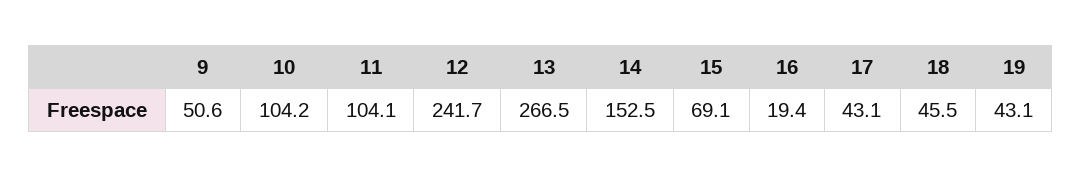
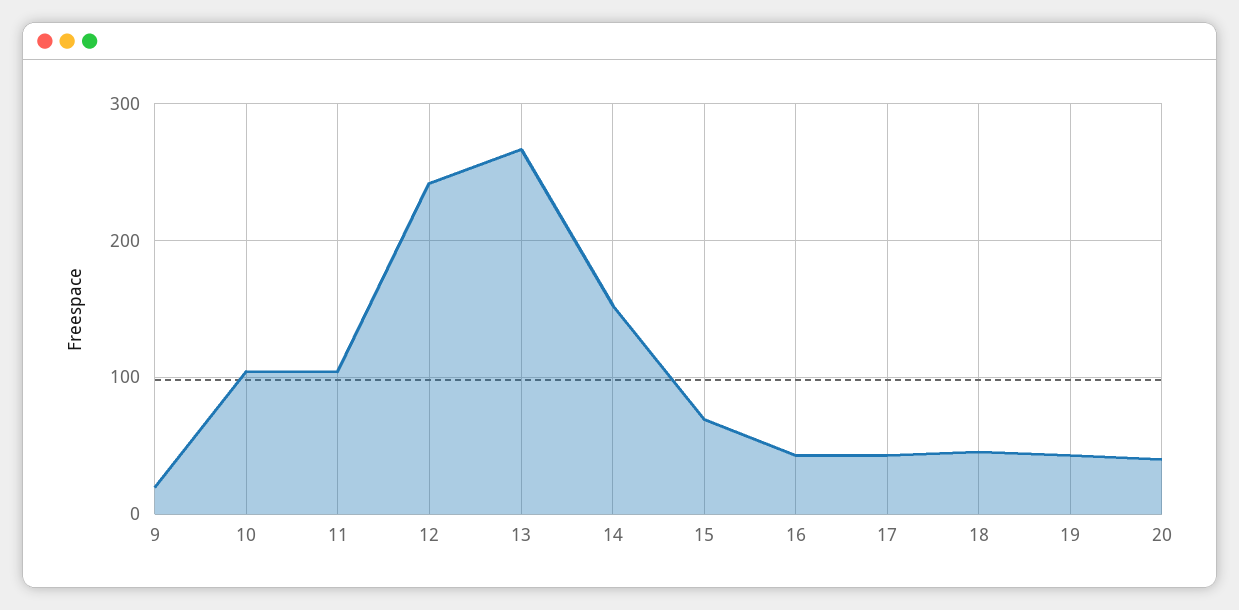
  {
-   "9": 50.6,
+   "9": 20,
    "10": 104.2,
    "11": 104.1,
    "12": 241.7,
    "13": 266.5,
    "14": 152.5,
    "15": 69.1,
-   "16": 19.4,
+   "16": 40,
    "17": 43.1,
    "18": 45.5,
-   "19": 43.1
+   "19": 43.1,
+   "20": 40
  }

